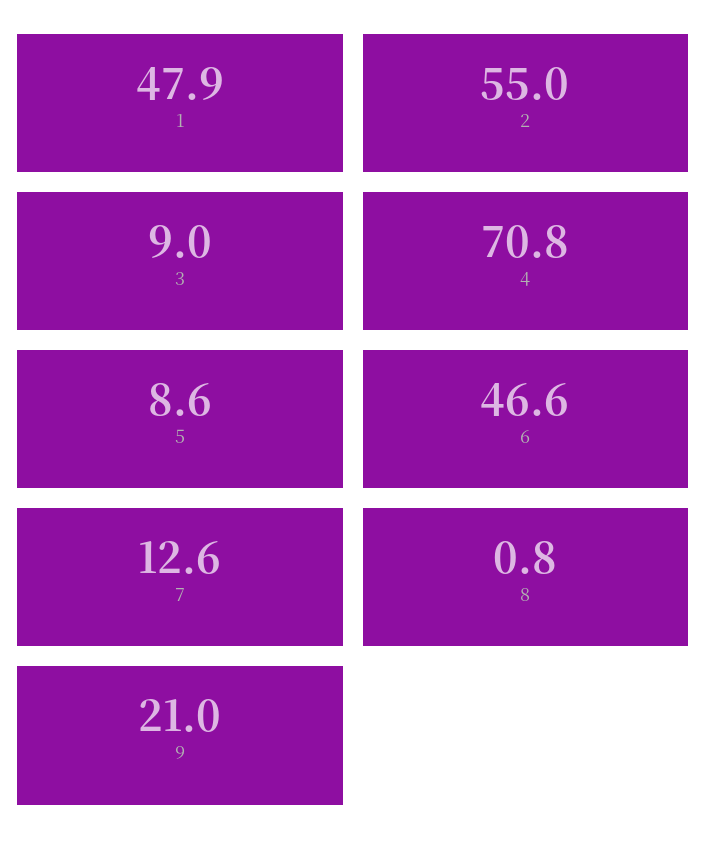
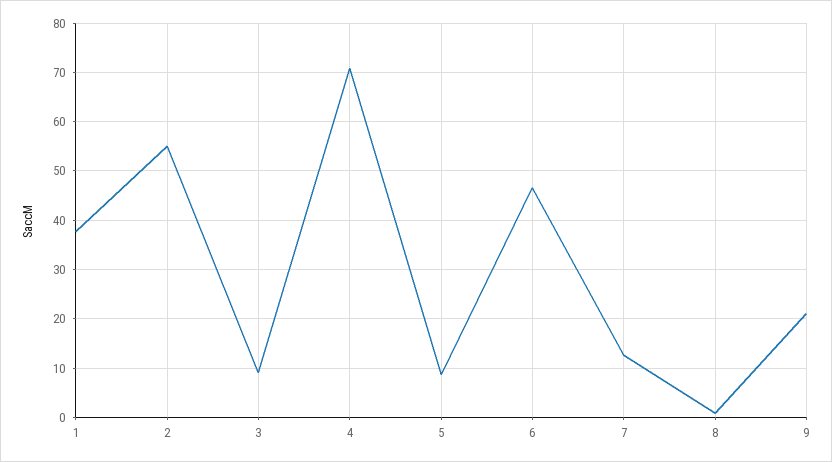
  {
-   "1": 47.9,
+   "1": 38,
    "2": 55,
    "3": 9,
    "4": 70.8,
    "5": 8.6,
    "6": 46.6,
    "7": 12.6,
    "8": 0.8,
    "9": 21
  }

